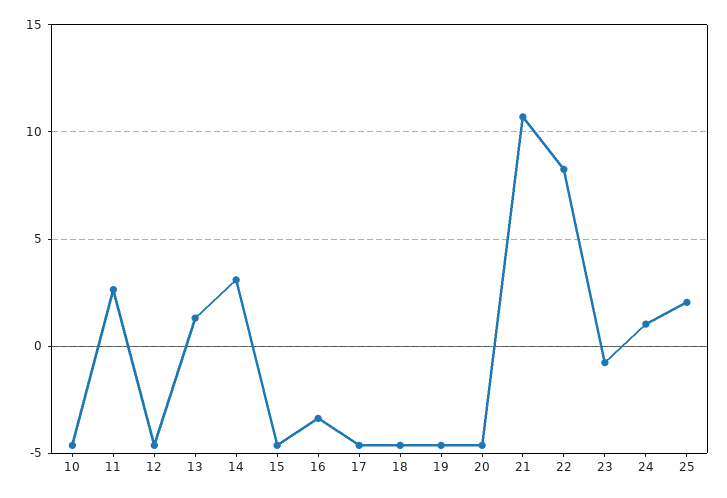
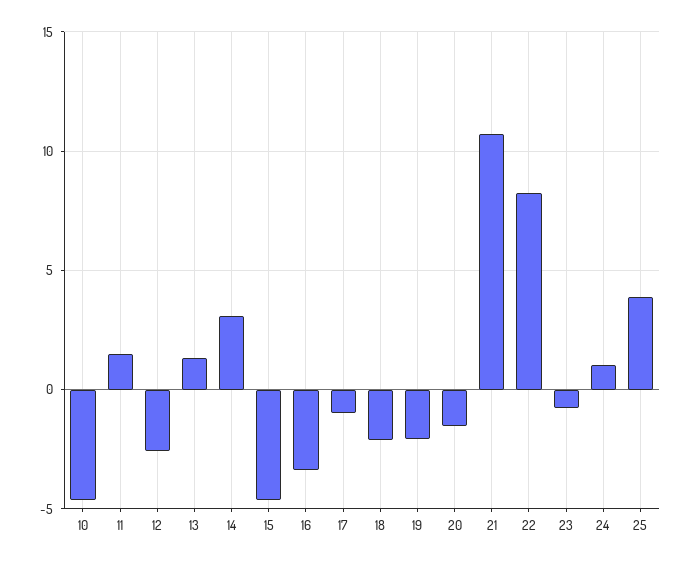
  {
    "10": -4.5,
-   "11": 2.5,
+   "11": 1.5,
-   "12": -4.5,
+   "12": -2.5,
    "13": 1.5,
    "14": 3,
    "15": -4.5,
    "16": -3.5,
-   "17": -4.5,
+   "17": -1,
-   "18": -4.5,
+   "18": -2,
-   "19": -4.5,
+   "19": -2,
-   "20": -4.5,
+   "20": -1.5,
    "21": 10.5,
    "22": 8.5,
    "23": -1,
    "24": 1,
-   "25": 2
+   "25": 4
  }

